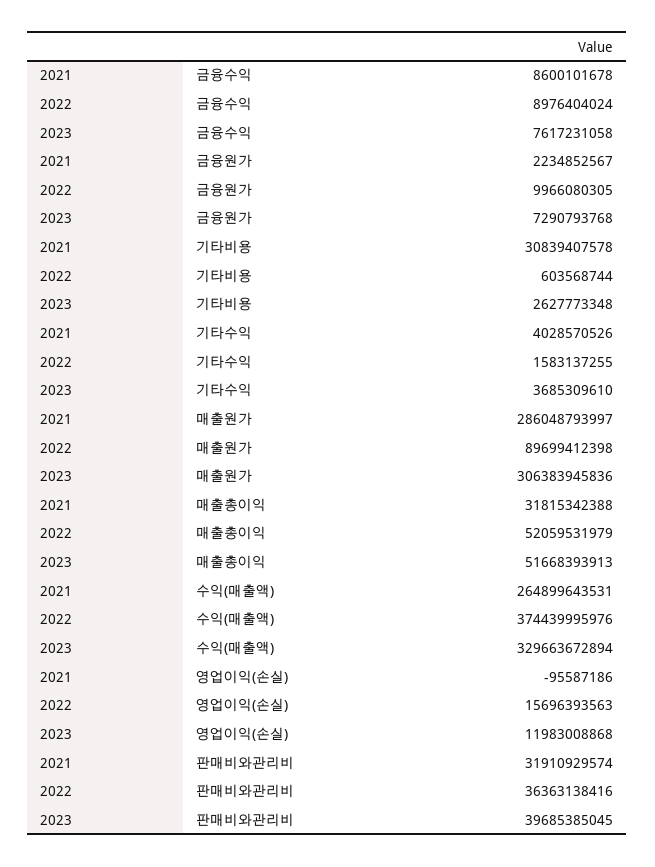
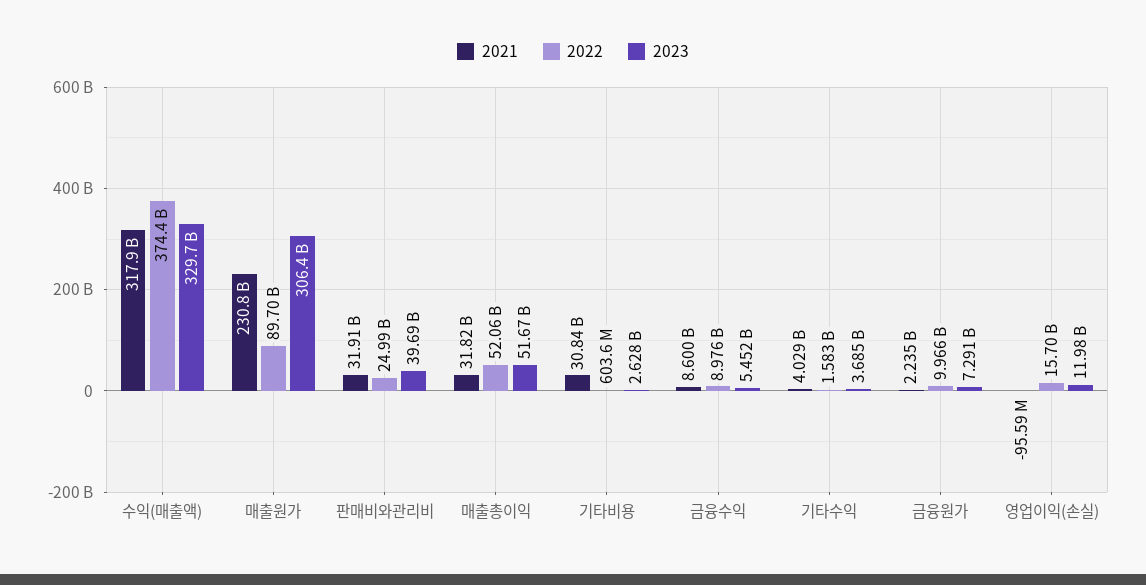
  {
    "2021": {
      "금융수익": 8600101678,
      "금융원가": 2234852567,
      "기타비용": 30839407578,
      "기타수익": 4028570526,
-     "매출원가": 286048793997,
+     "매출원가": 230800000000,
      "매출총이익": 31815342388,
-     "수익(매출액)": 264899643531,
+     "수익(매출액)": 317900000000,
      "영업이익(손실)": -95587186,
      "판매비와관리비": 31910929574
    },
    "2022": {
      "금융수익": 8976404024,
      "금융원가": 9966080305,
      "기타비용": 603568744,
      "기타수익": 1583137255,
      "매출원가": 89699412398,
      "매출총이익": 52059531979,
      "수익(매출액)": 374439995976,
      "영업이익(손실)": 15696393563,
-     "판매비와관리비": 36363138416
+     "판매비와관리비": 24990000000
    },
    "2023": {
-     "금융수익": 7617231058,
+     "금융수익": 5452000000,
      "금융원가": 7290793768,
      "기타비용": 2627773348,
      "기타수익": 3685309610,
      "매출원가": 306383945836,
      "매출총이익": 51668393913,
      "수익(매출액)": 329663672894,
      "영업이익(손실)": 11983008868,
      "판매비와관리비": 39685385045
    }
  }

